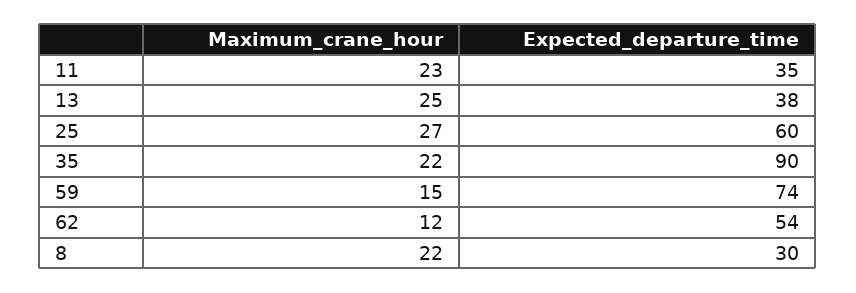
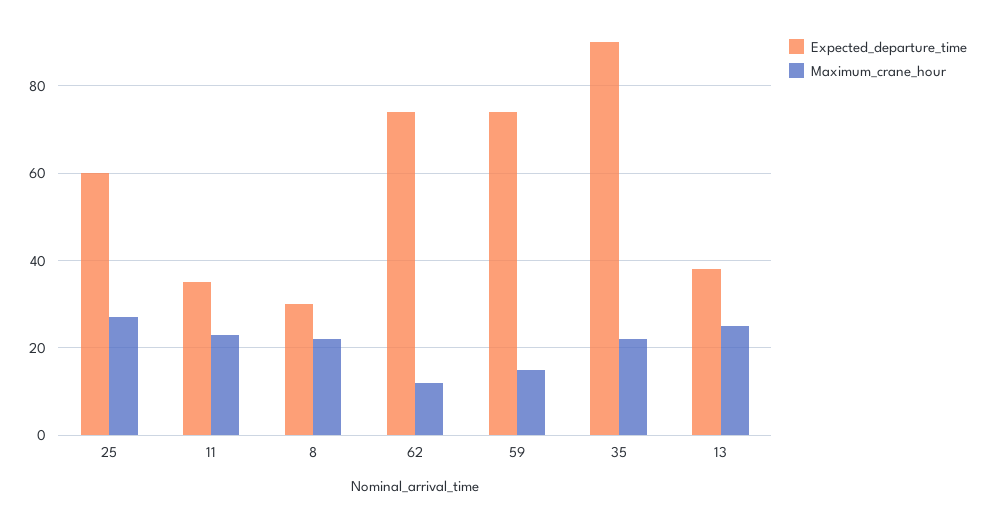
  {
    "Maximum_crane_hour": {
      "11": 23,
      "13": 25,
      "25": 27,
      "35": 22,
      "59": 15,
      "62": 12,
      "8": 22
    },
    "Expected_departure_time": {
      "11": 35,
      "13": 38,
      "25": 60,
      "35": 90,
      "59": 74,
-     "62": 54,
+     "62": 75,
      "8": 30
    }
  }

